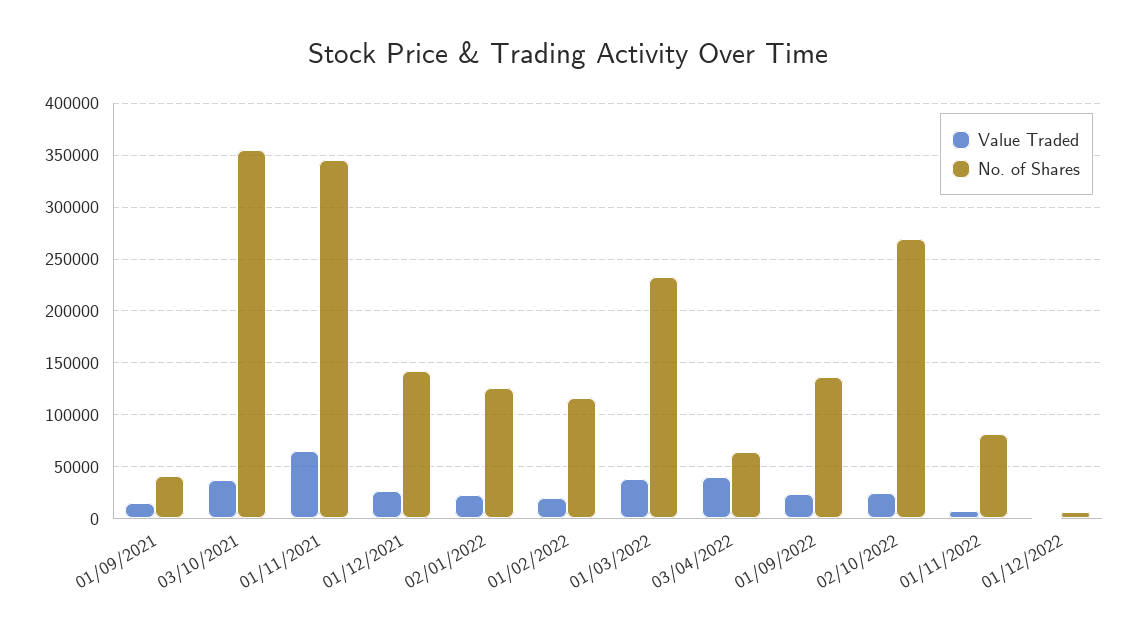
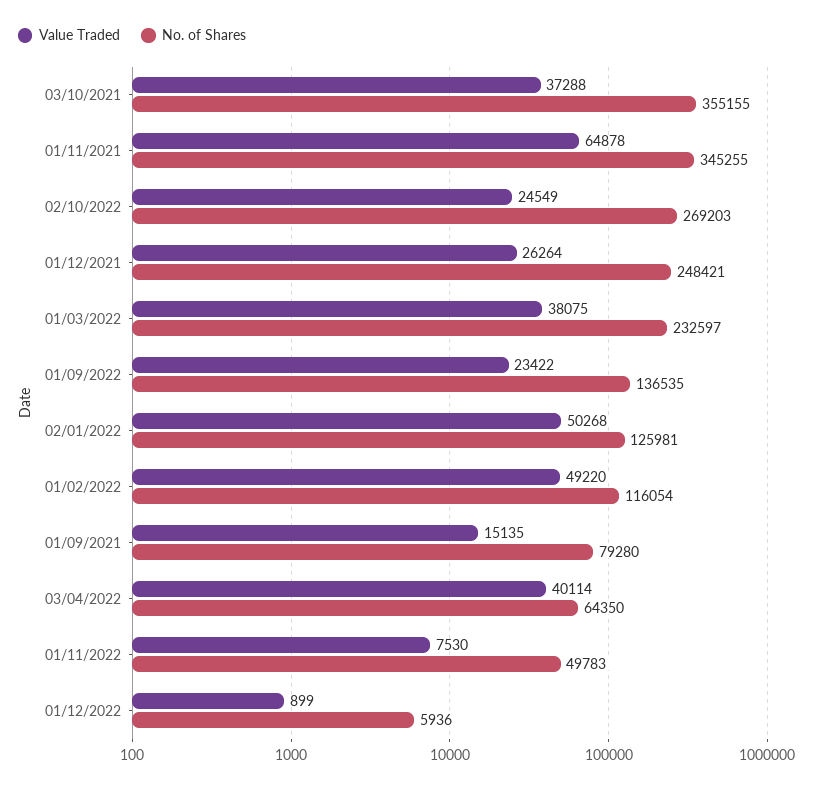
  {
    "Value Traded": {
      "01/09/2021": 15135,
      "03/10/2021": 37288,
      "01/11/2021": 64878,
      "01/12/2021": 26264,
-     "02/01/2022": 20000,
+     "02/01/2022": 50268,
-     "01/02/2022": 20000,
+     "01/02/2022": 49220,
      "01/03/2022": 38075,
      "03/04/2022": 40114,
      "01/09/2022": 23422,
      "02/10/2022": 24549,
      "01/11/2022": 7530,
      "01/12/2022": 899
    },
    "No. of Shares": {
-     "01/09/2021": 40000,
+     "01/09/2021": 79280,
      "03/10/2021": 355155,
      "01/11/2021": 345255,
-     "01/12/2021": 140000,
+     "01/12/2021": 248421,
      "02/01/2022": 125981,
      "01/02/2022": 116054,
      "01/03/2022": 232597,
      "03/04/2022": 64350,
      "01/09/2022": 136535,
      "02/10/2022": 269203,
-     "01/11/2022": 80000,
+     "01/11/2022": 49783,
      "01/12/2022": 5936
    }
  }

